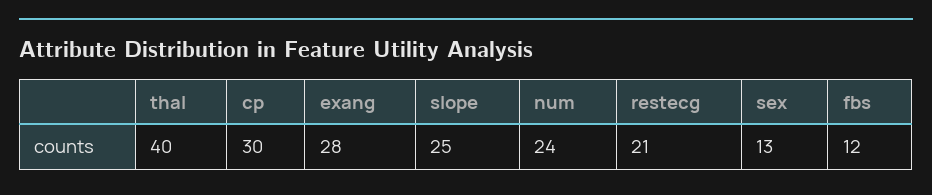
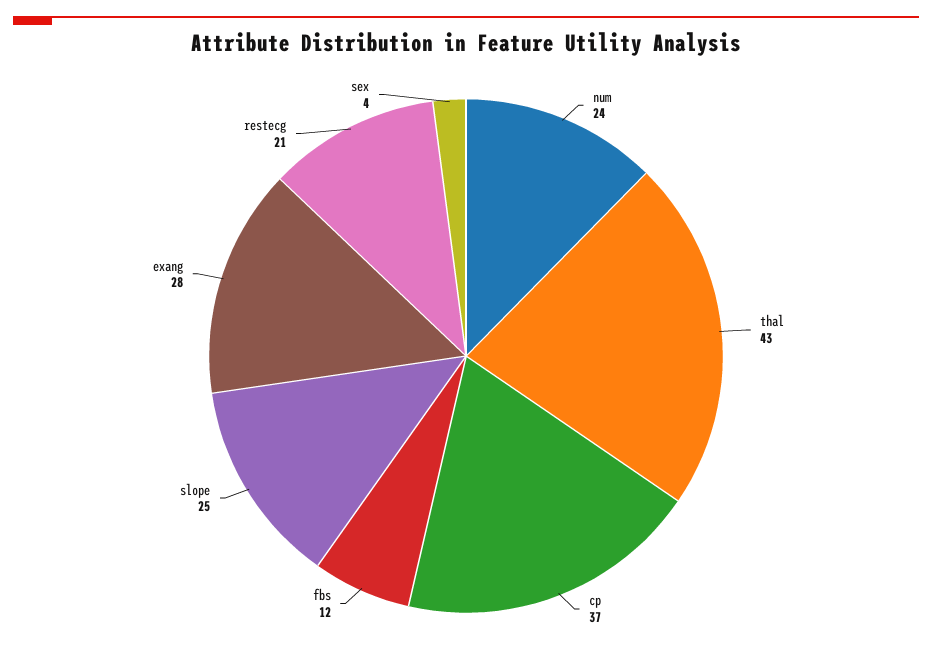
  {
-   "thal": 40,
+   "thal": 43,
-   "cp": 30,
+   "cp": 37,
    "exang": 28,
    "slope": 25,
    "num": 24,
    "restecg": 21,
-   "sex": 13,
+   "sex": 4,
    "fbs": 12
  }

